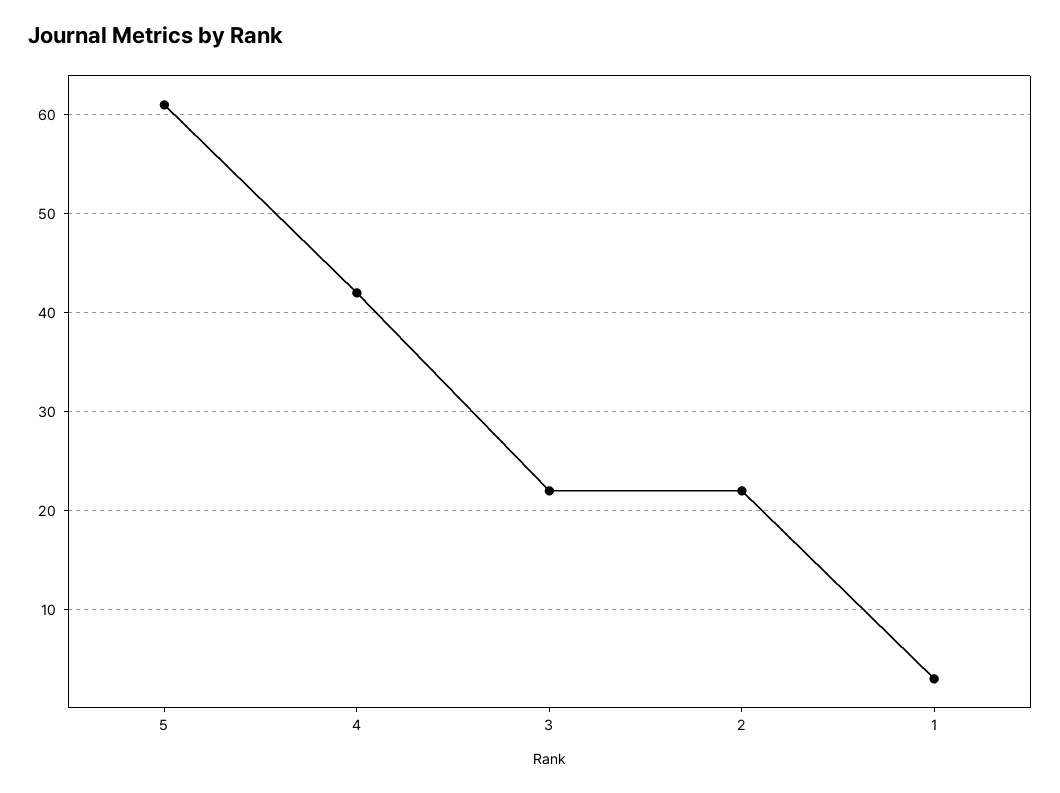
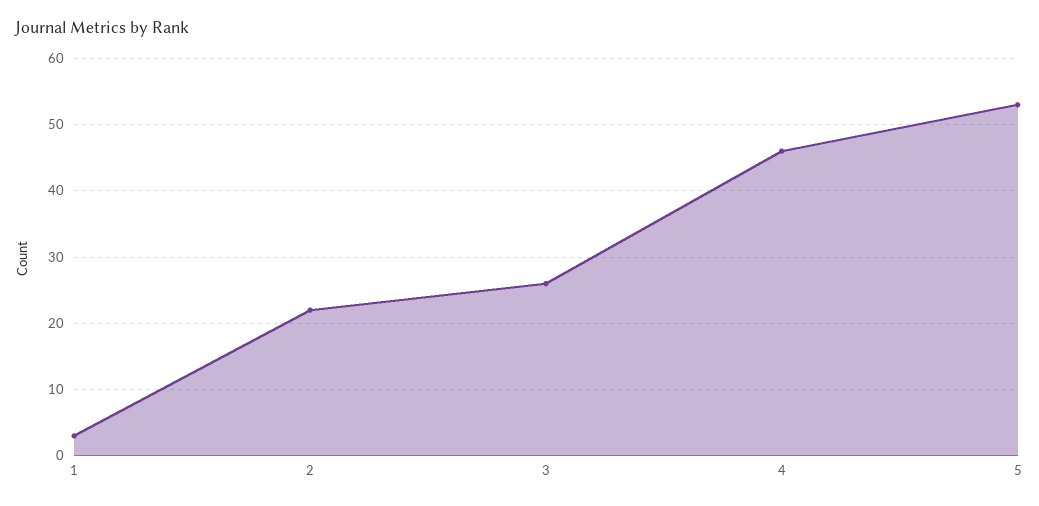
  {
-   "5": 61,
+   "5": 53,
-   "4": 42,
+   "4": 46,
-   "3": 22,
+   "3": 26,
    "2": 22,
    "1": 3
  }

